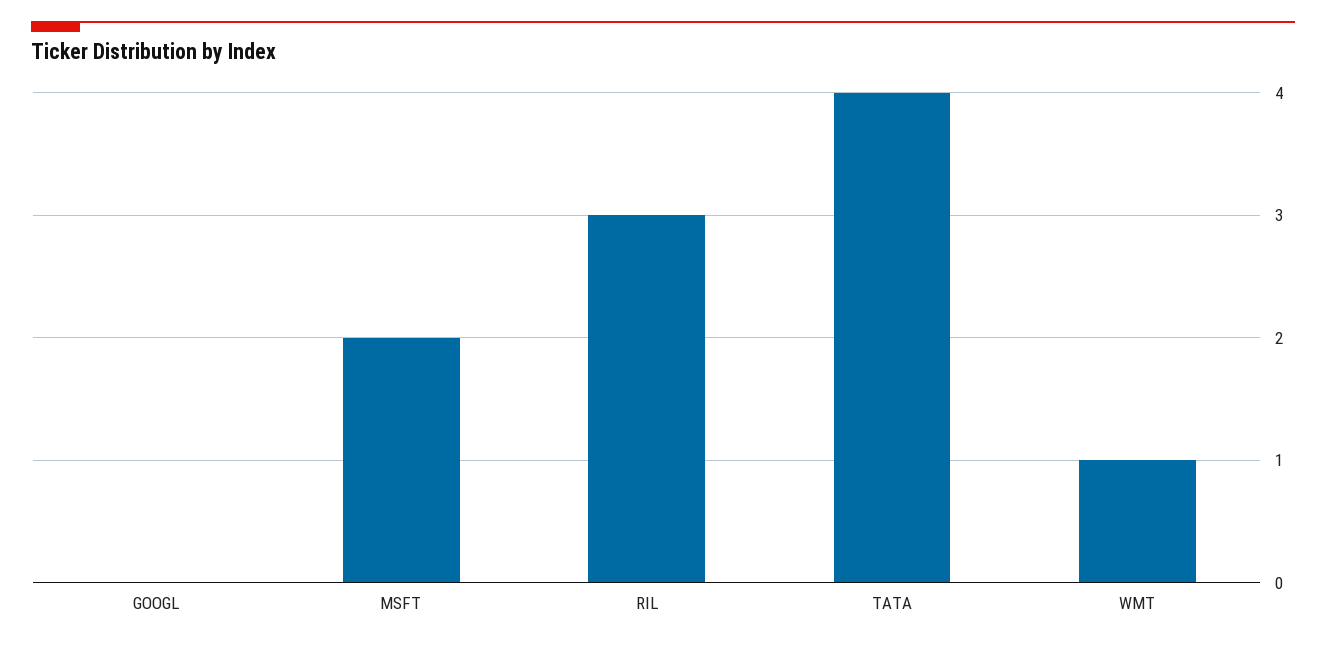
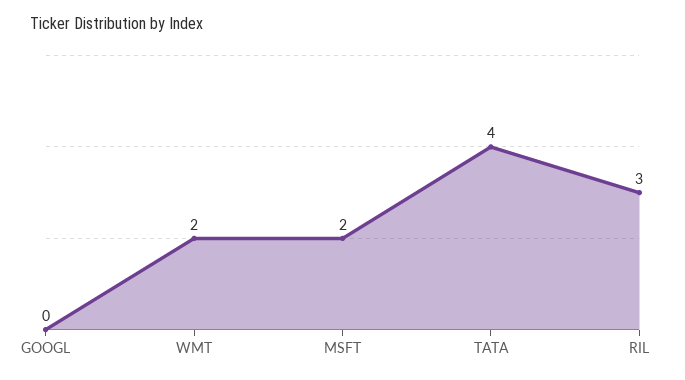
  {
    "GOOGL": 0,
    "MSFT": 2,
    "RIL": 3,
    "TATA": 4,
-   "WMT": 1
+   "WMT": 2
  }

